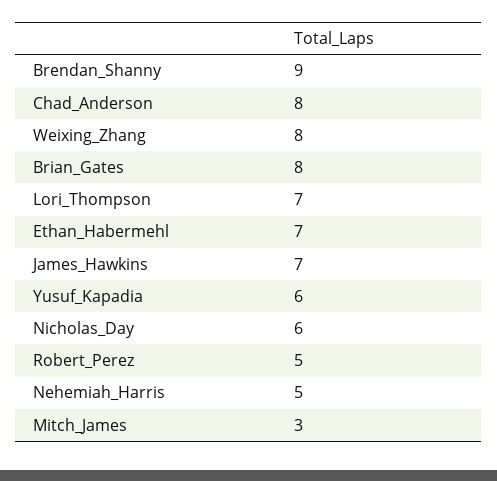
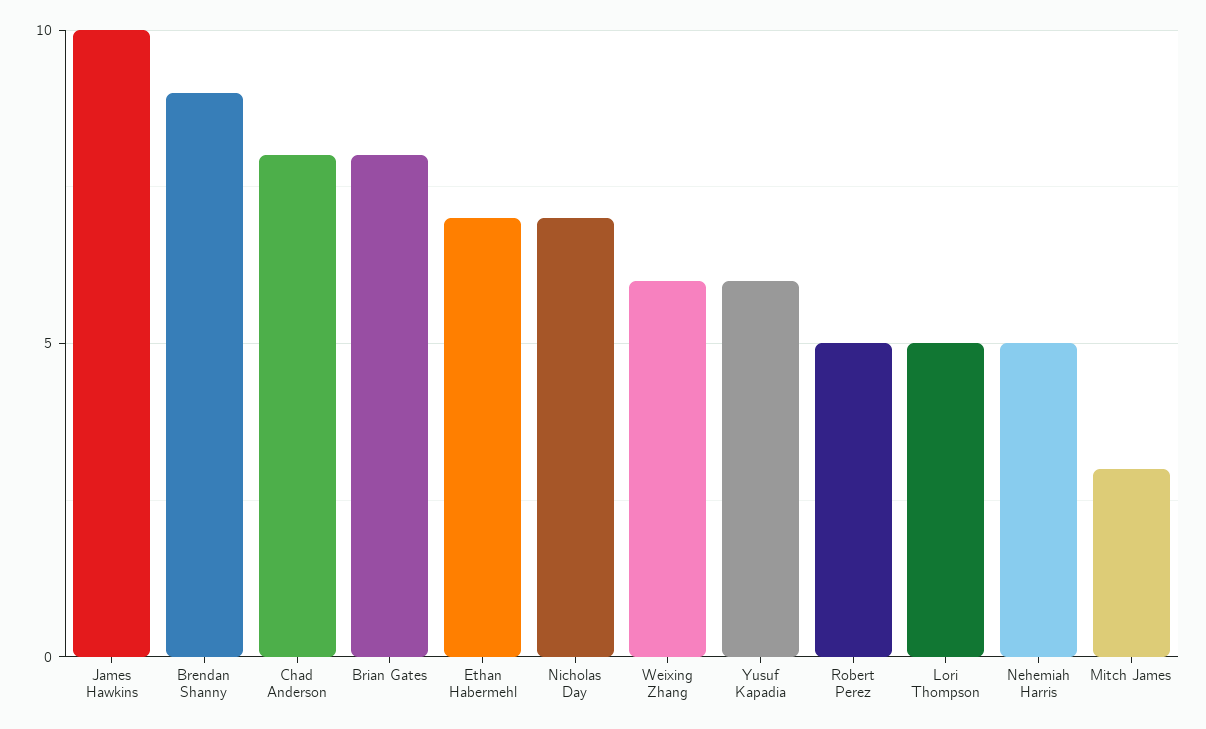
  {
    "Brendan_Shanny": 9,
    "Chad_Anderson": 8,
-   "Weixing_Zhang": 8,
+   "Weixing_Zhang": 6,
    "Brian_Gates": 8,
-   "Lori_Thompson": 7,
+   "Lori_Thompson": 5,
    "Ethan_Habermehl": 7,
-   "James_Hawkins": 7,
+   "James_Hawkins": 10,
    "Yusuf_Kapadia": 6,
-   "Nicholas_Day": 6,
+   "Nicholas_Day": 7,
    "Robert_Perez": 5,
    "Nehemiah_Harris": 5,
    "Mitch_James": 3
  }

